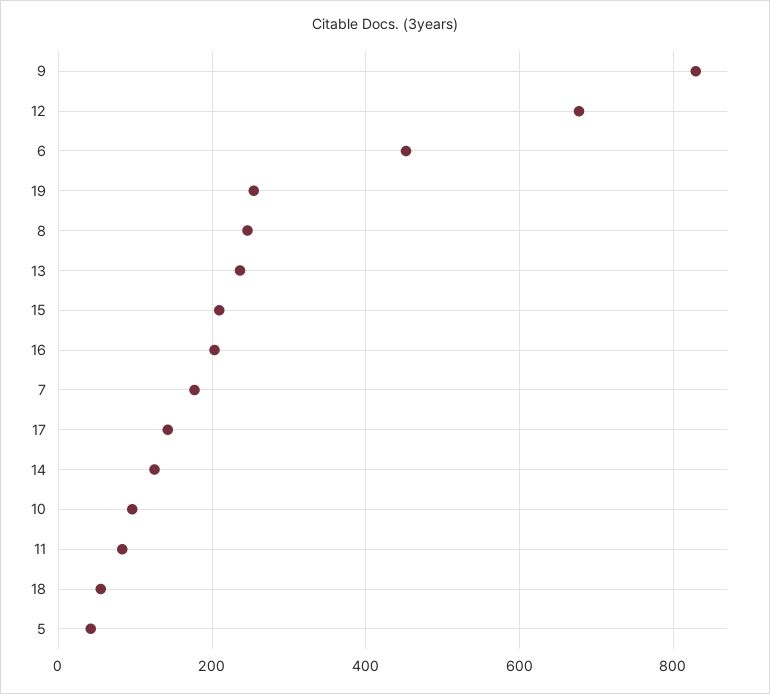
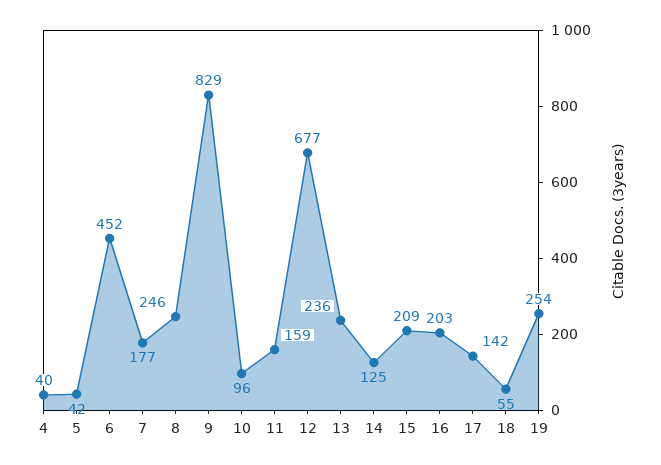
  {
    "9": 829,
    "12": 677,
    "6": 452,
    "19": 254,
    "8": 246,
    "13": 236,
    "15": 209,
    "16": 203,
    "7": 177,
    "17": 142,
    "14": 125,
    "10": 96,
-   "11": 80,
+   "11": 159,
    "18": 55,
-   "5": 42
+   "5": 42,
+   "4": 40
  }

